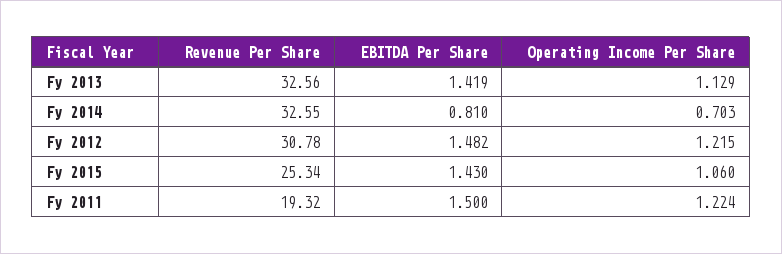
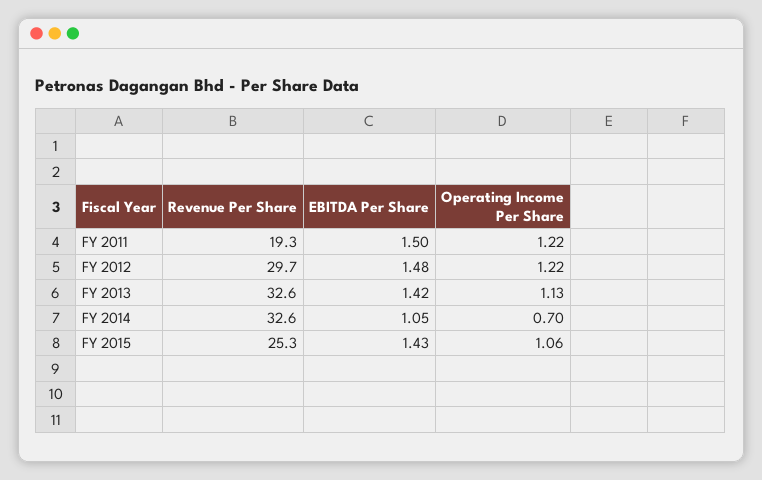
  {
    "Revenue Per Share": {
      "Fy 2013": 32.56,
      "Fy 2014": 32.55,
-     "Fy 2012": 30.78,
+     "Fy 2012": 29.7,
      "Fy 2015": 25.34,
      "Fy 2011": 19.32
    },
    "EBITDA Per Share": {
      "Fy 2013": 1.419,
-     "Fy 2014": 0.81,
+     "Fy 2014": 1.05,
      "Fy 2012": 1.482,
      "Fy 2015": 1.43,
      "Fy 2011": 1.5
    },
    "Operating Income Per Share": {
      "Fy 2013": 1.129,
      "Fy 2014": 0.703,
      "Fy 2012": 1.215,
      "Fy 2015": 1.06,
      "Fy 2011": 1.224
    }
  }

